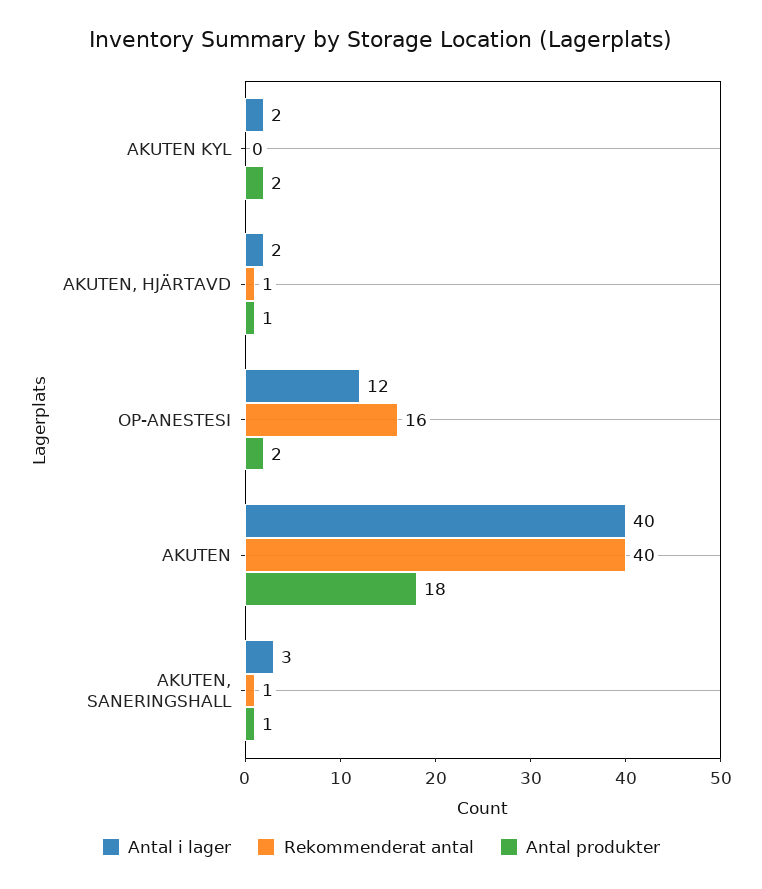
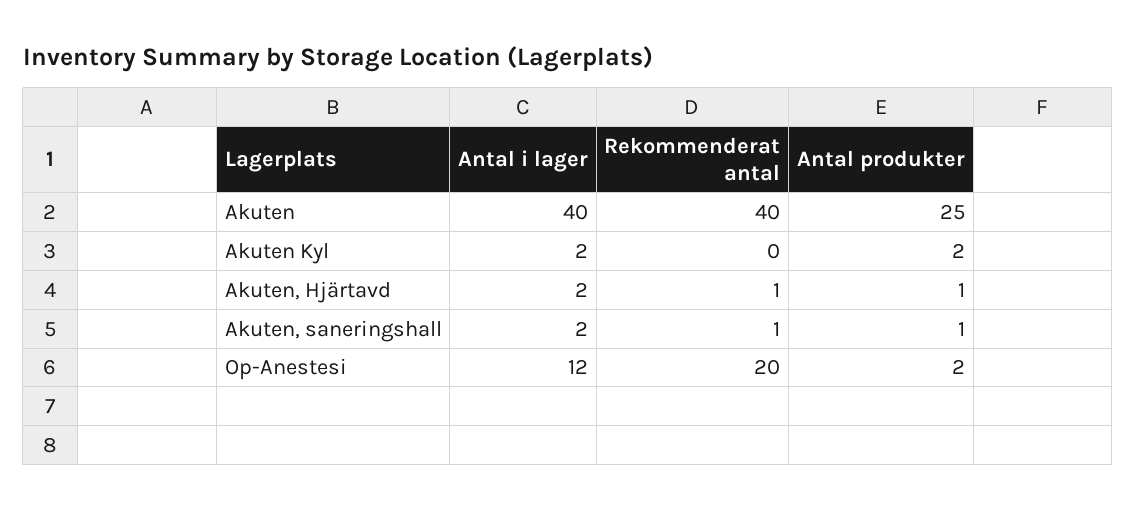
  {
    "Antal i lager": {
      "AKUTEN KYL": 2,
      "AKUTEN, HJÄRTAVD": 2,
      "OP-ANESTESI": 12,
      "AKUTEN": 40,
-     "AKUTEN, SANERINGSHALL": 3
+     "AKUTEN, SANERINGSHALL": 2
    },
    "Rekommenderat antal": {
      "AKUTEN KYL": 0,
      "AKUTEN, HJÄRTAVD": 1,
-     "OP-ANESTESI": 16,
+     "OP-ANESTESI": 20,
      "AKUTEN": 40,
      "AKUTEN, SANERINGSHALL": 1
    },
    "Antal produkter": {
      "AKUTEN KYL": 2,
      "AKUTEN, HJÄRTAVD": 1,
      "OP-ANESTESI": 2,
-     "AKUTEN": 18,
+     "AKUTEN": 25,
      "AKUTEN, SANERINGSHALL": 1
    }
  }

